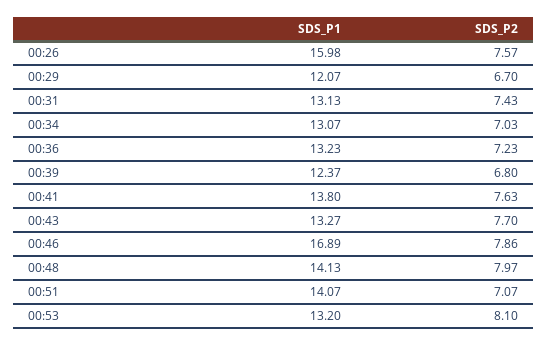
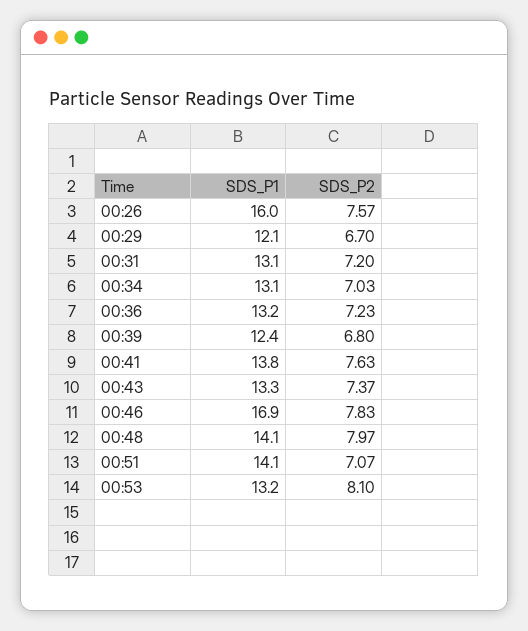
  {
    "SDS_P1": {
      "00:26": 15.98,
      "00:29": 12.07,
      "00:31": 13.13,
      "00:34": 13.07,
      "00:36": 13.23,
      "00:39": 12.37,
      "00:41": 13.8,
      "00:43": 13.27,
      "00:46": 16.89,
      "00:48": 14.13,
      "00:51": 14.07,
      "00:53": 13.2
    },
    "SDS_P2": {
      "00:26": 7.57,
      "00:29": 6.7,
-     "00:31": 7.43,
+     "00:31": 7.2,
      "00:34": 7.03,
      "00:36": 7.23,
      "00:39": 6.8,
      "00:41": 7.63,
-     "00:43": 7.7,
+     "00:43": 7.37,
-     "00:46": 7.86,
+     "00:46": 7.83,
      "00:48": 7.97,
      "00:51": 7.07,
      "00:53": 8.1
    }
  }

